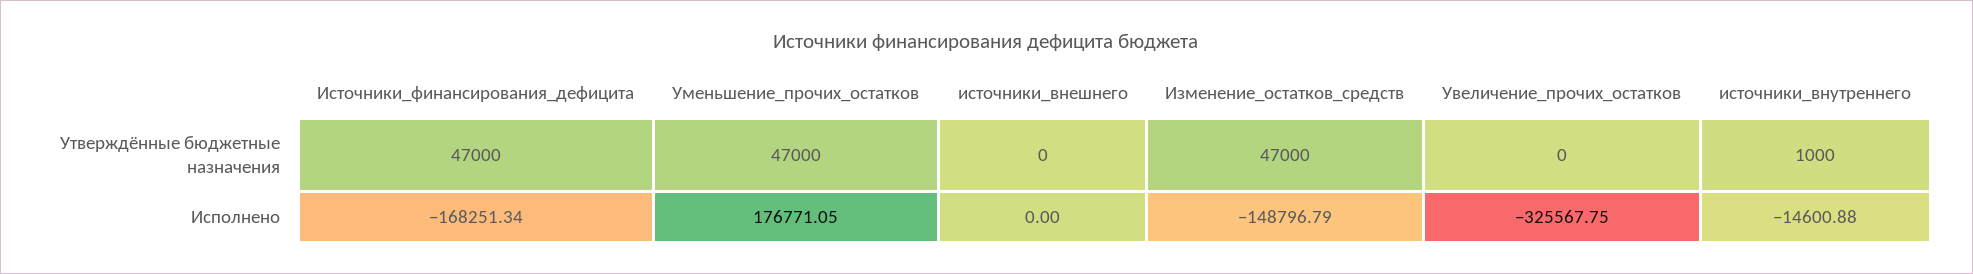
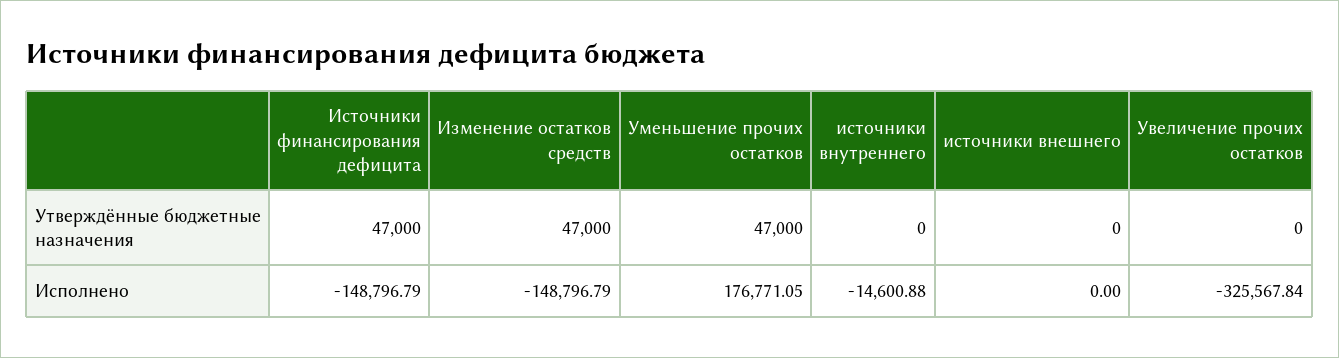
  {
    "Источники_финансирования_дефицита": {
      "Утверждённые бюджетные назначения": 47000,
-     "Исполнено": -168251.34
+     "Исполнено": -148796.79
    },
    "Уменьшение_прочих_остатков": {
      "Утверждённые бюджетные назначения": 47000,
      "Исполнено": 176771.05
    },
    "источники_внешнего": {
      "Утверждённые бюджетные назначения": 0,
      "Исполнено": 0
    },
    "Изменение_остатков_средств": {
      "Утверждённые бюджетные назначения": 47000,
      "Исполнено": -148796.79
    },
    "Увеличение_прочих_остатков": {
      "Утверждённые бюджетные назначения": 0,
-     "Исполнено": -325567.75
+     "Исполнено": -325567.84
    },
    "источники_внутреннего": {
-     "Утверждённые бюджетные назначения": 1000,
+     "Утверждённые бюджетные назначения": 0,
      "Исполнено": -14600.88
    }
  }

